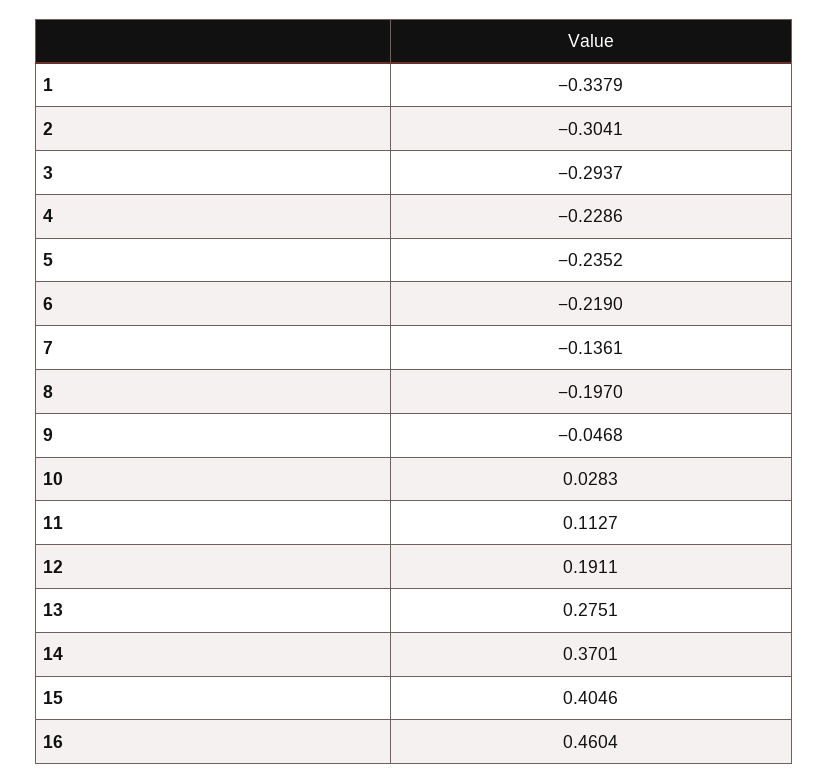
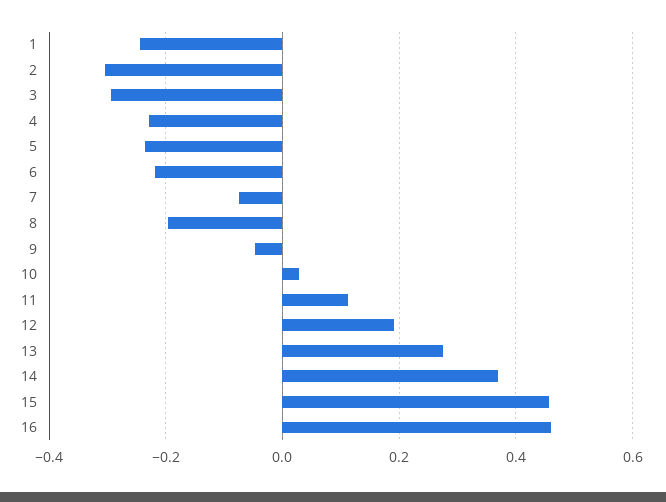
  {
-   "1": -0.3379,
+   "1": -0.24,
    "2": -0.3041,
    "3": -0.2937,
    "4": -0.2286,
    "5": -0.2352,
    "6": -0.219,
-   "7": -0.1361,
+   "7": -0.08,
    "8": -0.197,
    "9": -0.0468,
    "10": 0.0283,
    "11": 0.1127,
    "12": 0.1911,
    "13": 0.2751,
    "14": 0.3701,
-   "15": 0.4046,
+   "15": 0.46,
    "16": 0.4604
  }

